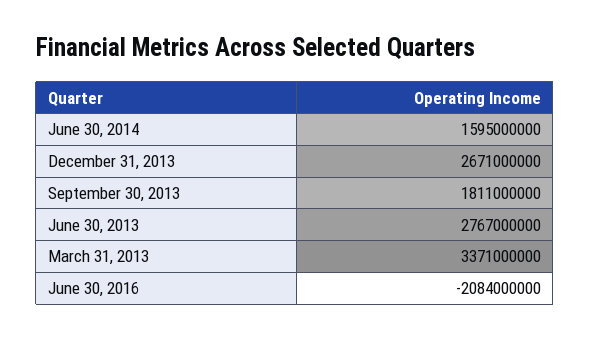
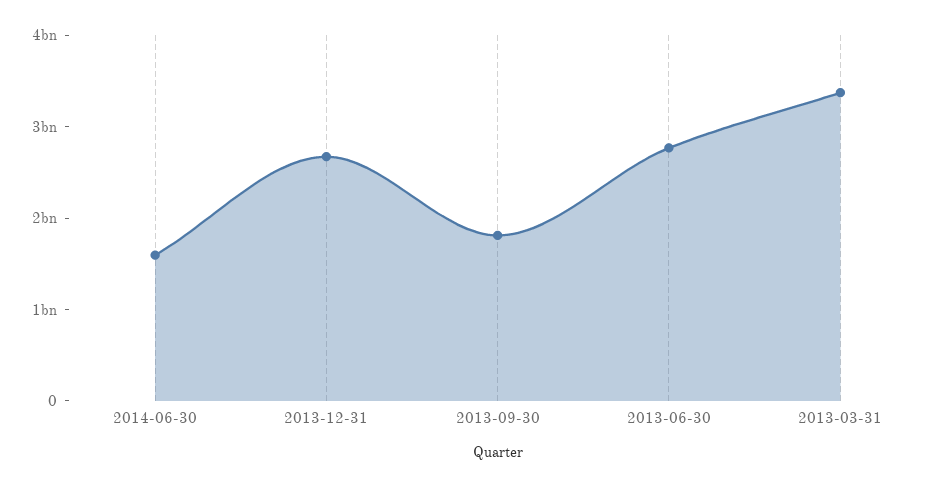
  {
    "June 30, 2014": 1595000000,
    "December 31, 2013": 2671000000,
    "September 30, 2013": 1811000000,
    "June 30, 2013": 2767000000,
-   "March 31, 2013": 3371000000,
+   "March 31, 2013": 3371000000
-   "June 30, 2016": -2084000000
  }

